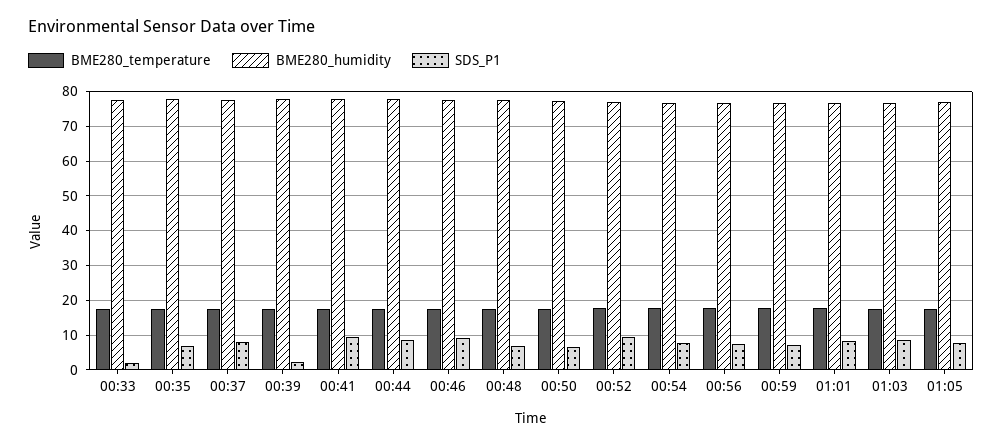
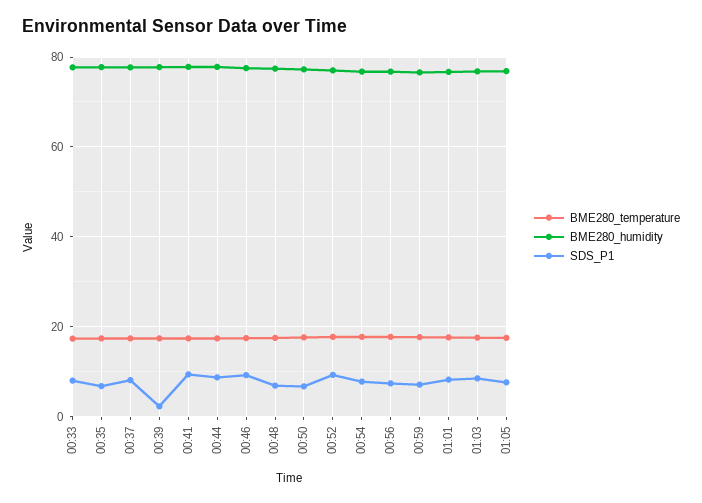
  {
    "BME280_temperature": {
      "00:33": 18,
      "00:35": 18,
      "00:37": 18,
      "00:39": 18,
      "00:41": 18,
      "00:44": 18,
      "00:46": 18,
      "00:48": 18,
      "00:50": 18,
      "00:52": 18,
      "00:54": 18,
      "00:56": 18,
      "00:59": 18,
      "01:01": 18,
      "01:03": 18,
      "01:05": 18
    },
    "BME280_humidity": {
      "00:33": 78,
      "00:35": 78,
      "00:37": 78,
      "00:39": 78,
      "00:41": 78,
      "00:44": 78,
      "00:46": 78,
      "00:48": 78,
      "00:50": 78,
      "00:52": 78,
      "00:54": 76,
      "00:56": 76,
      "00:59": 76,
      "01:01": 76,
      "01:03": 76,
      "01:05": 76
    },
    "SDS_P1": {
-     "00:33": 2,
+     "00:33": 8,
      "00:35": 6,
      "00:37": 8,
      "00:39": 2,
      "00:41": 10,
      "00:44": 8,
      "00:46": 10,
      "00:48": 6,
      "00:50": 6,
      "00:52": 10,
      "00:54": 8,
      "00:56": 8,
      "00:59": 8,
      "01:01": 8,
      "01:03": 8,
      "01:05": 8
    }
  }

